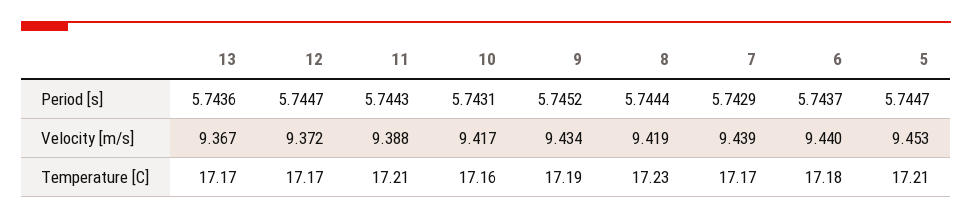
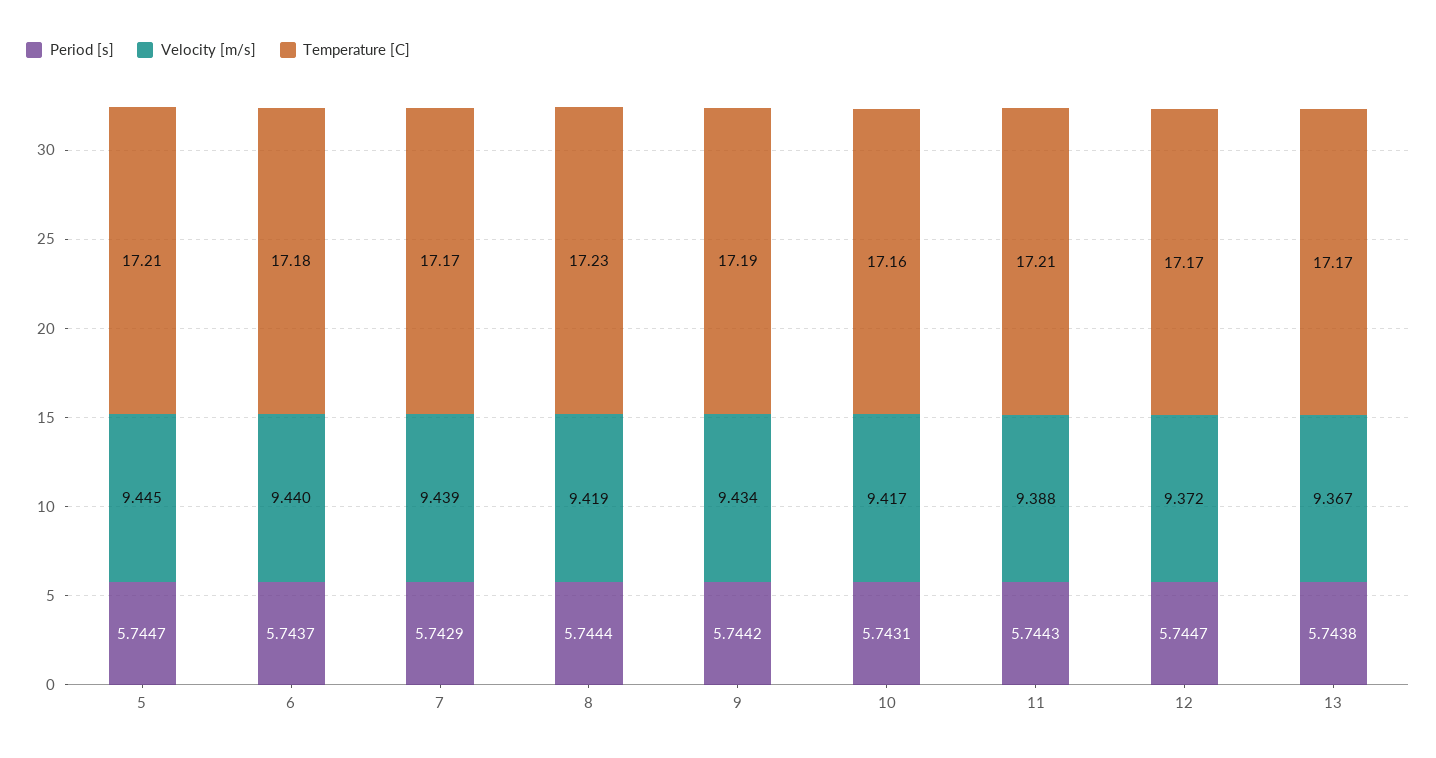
  {
    "Period [s]": {
-     "13": 5.7436,
+     "13": 5.7438,
      "12": 5.7447,
      "11": 5.7443,
      "10": 5.7431,
-     "9": 5.7452,
+     "9": 5.7442,
      "8": 5.7444,
      "7": 5.7429,
      "6": 5.7437,
      "5": 5.7447
    },
    "Velocity [m/s]": {
      "13": 9.367,
      "12": 9.372,
      "11": 9.388,
      "10": 9.417,
      "9": 9.434,
      "8": 9.419,
      "7": 9.439,
      "6": 9.44,
-     "5": 9.453
+     "5": 9.445
    },
    "Temperature [C]": {
      "13": 17.17,
      "12": 17.17,
      "11": 17.21,
      "10": 17.16,
      "9": 17.19,
      "8": 17.23,
      "7": 17.17,
      "6": 17.18,
      "5": 17.21
    }
  }

